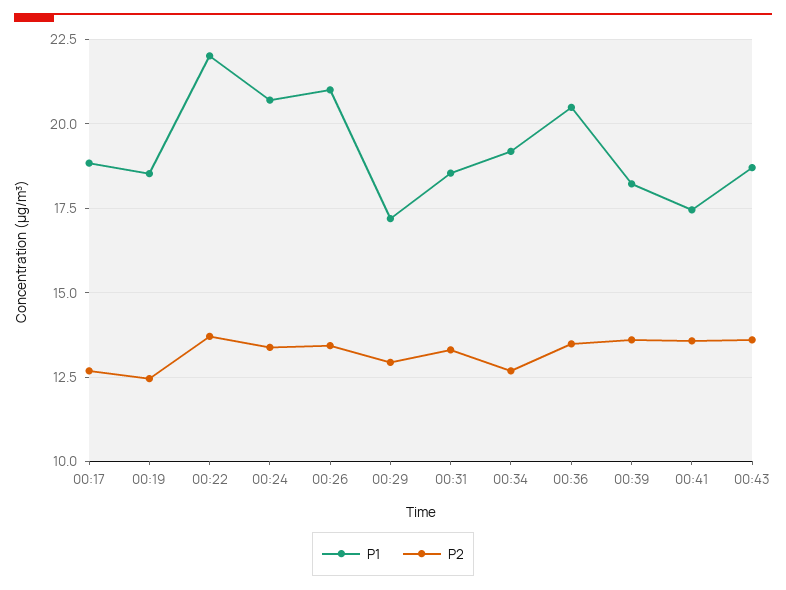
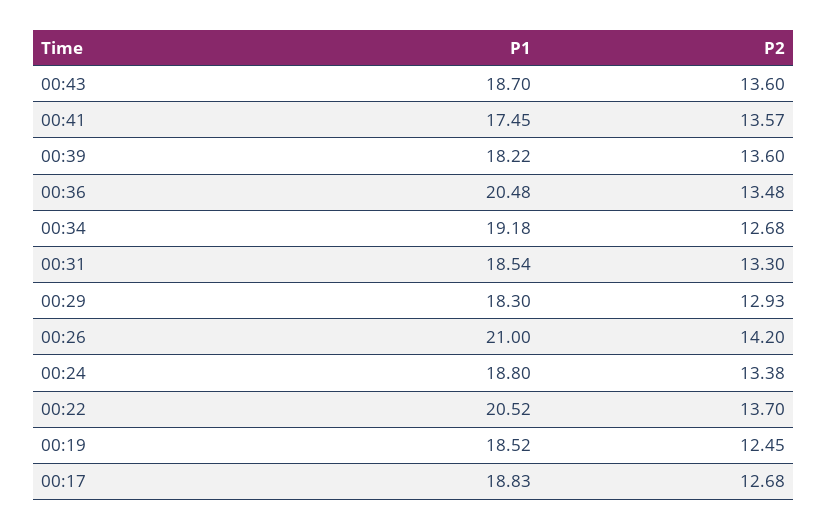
  {
    "P1": {
      "00:17": 18.83,
      "00:19": 18.52,
-     "00:22": 22,
+     "00:22": 20.52,
-     "00:24": 20.75,
+     "00:24": 18.8,
      "00:26": 21,
-     "00:29": 17.25,
+     "00:29": 18.3,
      "00:31": 18.54,
      "00:34": 19.18,
      "00:36": 20.48,
      "00:39": 18.22,
      "00:41": 17.45,
      "00:43": 18.7
    },
    "P2": {
      "00:17": 12.68,
      "00:19": 12.45,
      "00:22": 13.7,
      "00:24": 13.38,
-     "00:26": 13.5,
+     "00:26": 14.2,
      "00:29": 12.93,
      "00:31": 13.3,
      "00:34": 12.68,
      "00:36": 13.48,
      "00:39": 13.6,
      "00:41": 13.57,
      "00:43": 13.6
    }
  }

